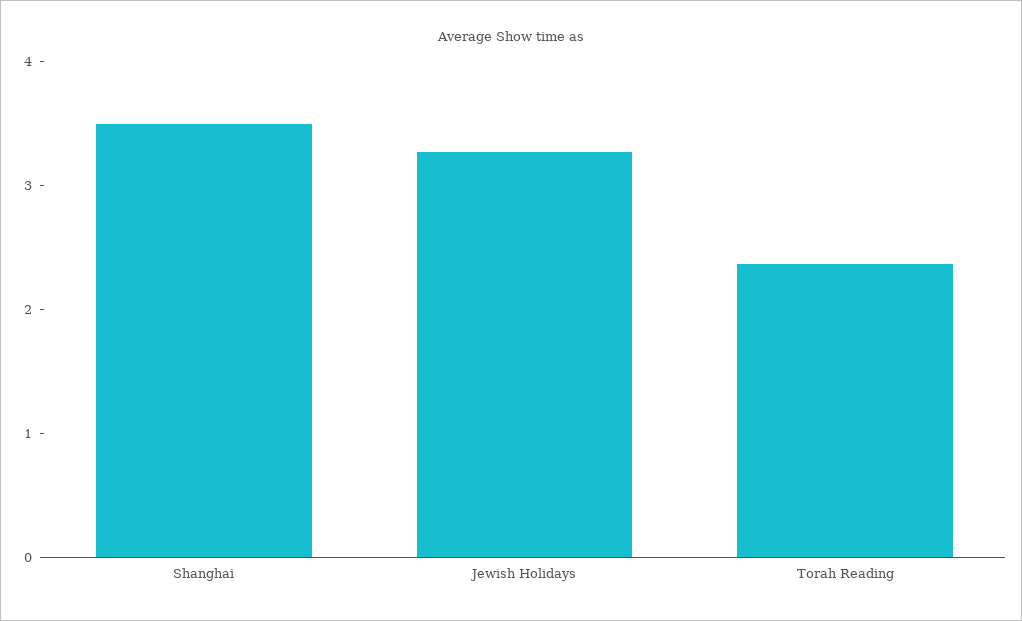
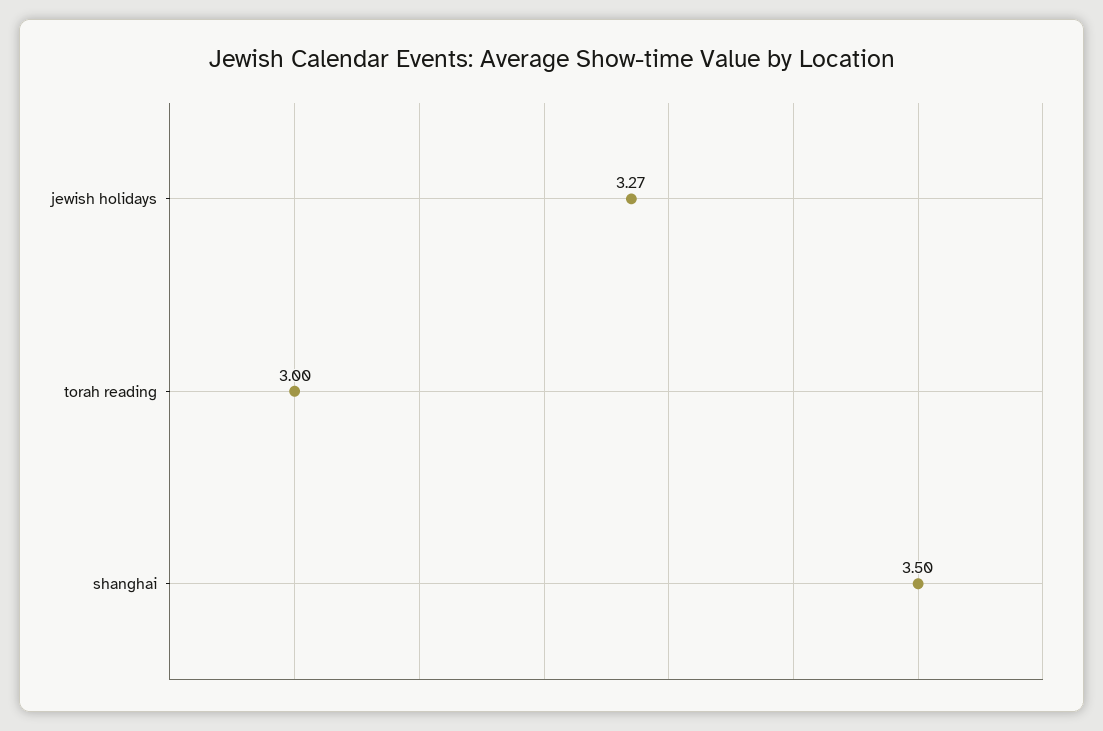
  {
    "Shanghai": 3.5,
    "Jewish Holidays": 3.27,
-   "Torah Reading": 2.4
+   "Torah Reading": 3
  }

